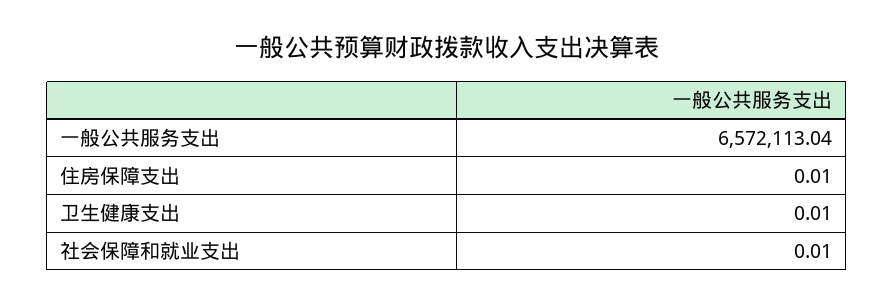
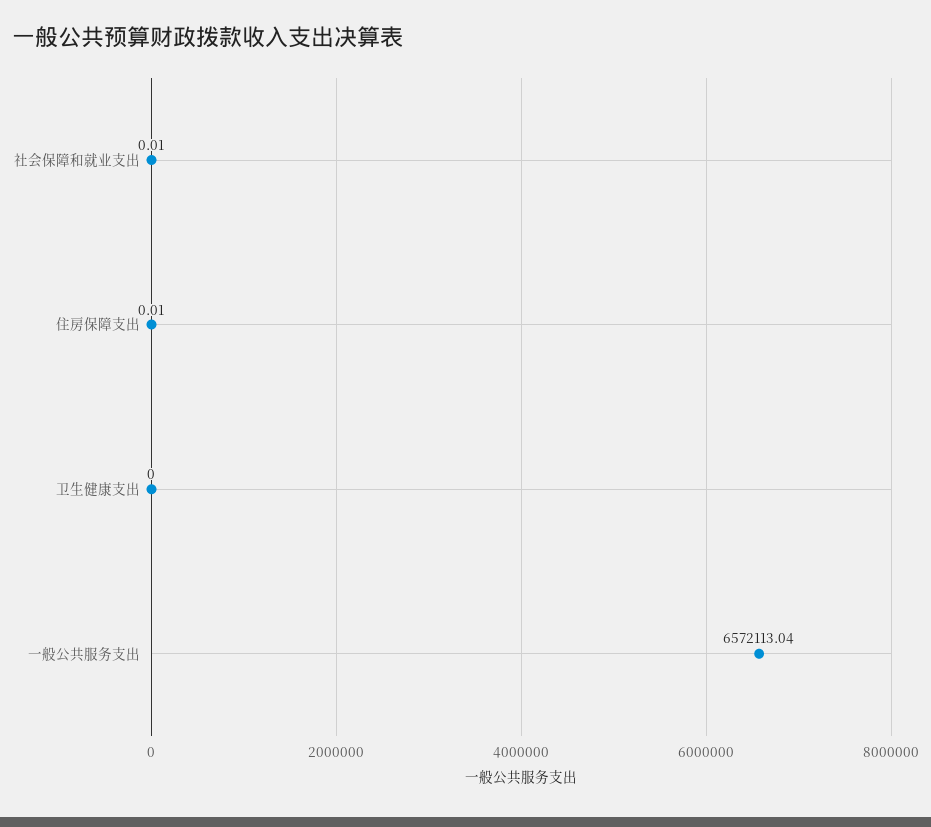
  {
    "一般公共服务支出": 6572113.04,
    "住房保障支出": 0.01,
-   "卫生健康支出": 0.01,
+   "卫生健康支出": 0,
    "社会保障和就业支出": 0.01
  }

